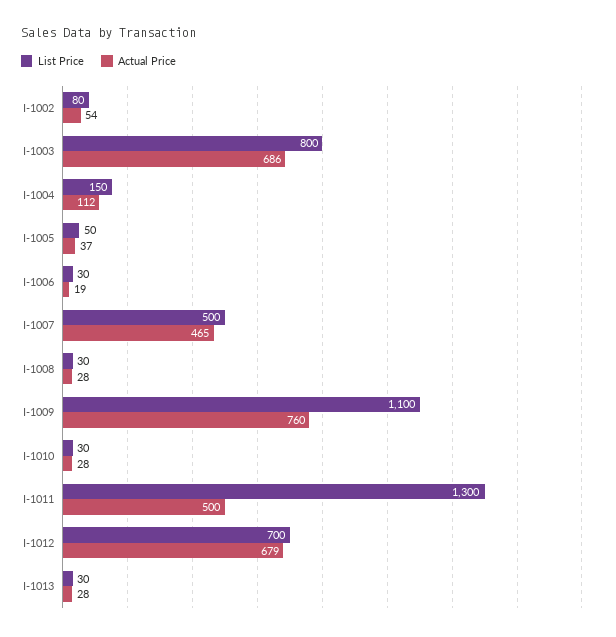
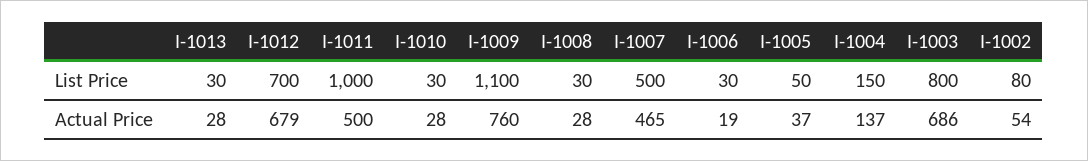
  {
    "List Price": {
      "I-1002": 80,
      "I-1003": 800,
      "I-1004": 150,
      "I-1005": 50,
      "I-1006": 30,
      "I-1007": 500,
      "I-1008": 30,
      "I-1009": 1100,
      "I-1010": 30,
-     "I-1011": 1300,
+     "I-1011": 1000,
      "I-1012": 700,
      "I-1013": 30
    },
    "Actual Price": {
      "I-1002": 54,
      "I-1003": 686,
-     "I-1004": 112,
+     "I-1004": 137,
      "I-1005": 37,
      "I-1006": 19,
      "I-1007": 465,
      "I-1008": 28,
      "I-1009": 760,
      "I-1010": 28,
      "I-1011": 500,
      "I-1012": 679,
      "I-1013": 28
    }
  }

